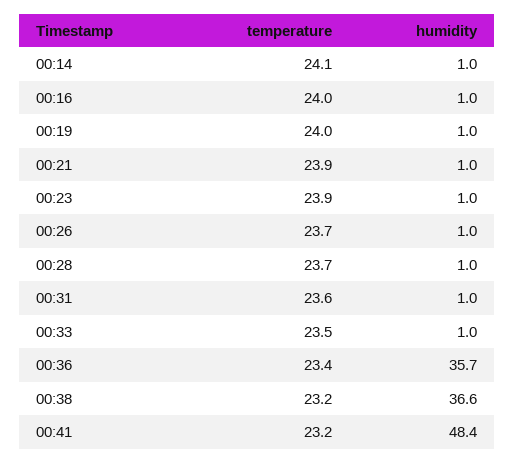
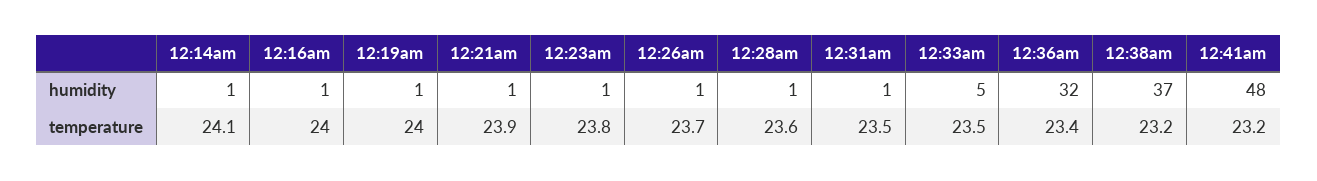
  {
    "temperature": {
      "00:14": 24.1,
      "00:16": 24,
      "00:19": 24,
      "00:21": 23.9,
-     "00:23": 23.9,
+     "00:23": 23.8,
      "00:26": 23.7,
-     "00:28": 23.7,
+     "00:28": 23.6,
-     "00:31": 23.6,
+     "00:31": 23.5,
      "00:33": 23.5,
      "00:36": 23.4,
      "00:38": 23.2,
      "00:41": 23.2
    },
    "humidity": {
      "00:14": 1,
      "00:16": 1,
      "00:19": 1,
      "00:21": 1,
      "00:23": 1,
      "00:26": 1,
      "00:28": 1,
      "00:31": 1,
-     "00:33": 1,
+     "00:33": 5,
-     "00:36": 35.7,
+     "00:36": 32,
      "00:38": 36.6,
      "00:41": 48.4
    }
  }

